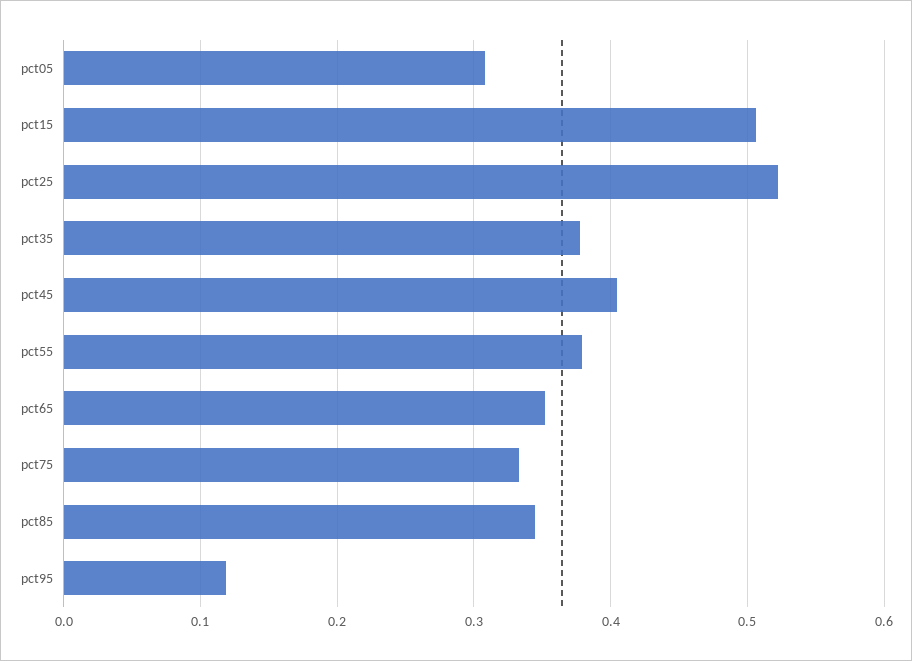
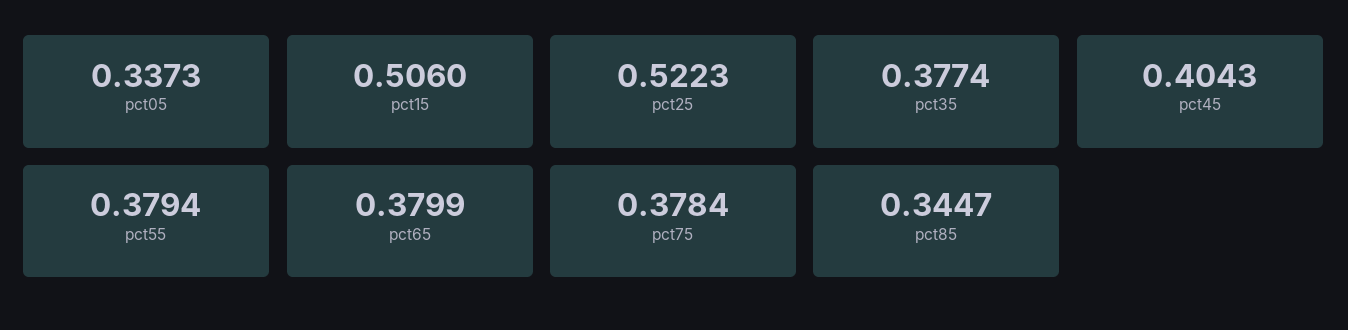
  {
-   "pct05": 0.31,
+   "pct05": 0.3373,
    "pct15": 0.506,
    "pct25": 0.5223,
    "pct35": 0.3774,
    "pct45": 0.4043,
    "pct55": 0.3794,
-   "pct65": 0.35,
+   "pct65": 0.3799,
-   "pct75": 0.33,
+   "pct75": 0.3784,
-   "pct85": 0.3447,
+   "pct85": 0.3447
-   "pct95": 0.12
  }

